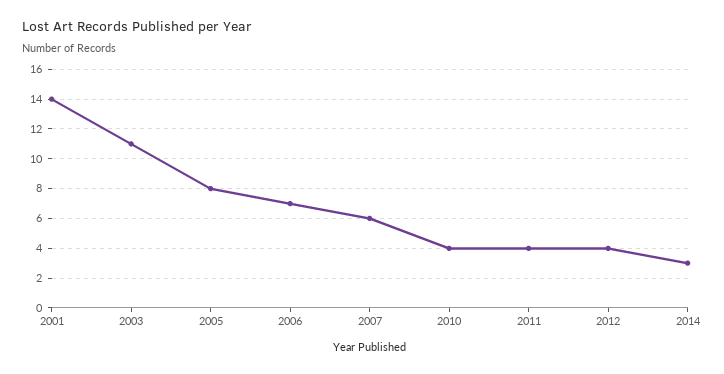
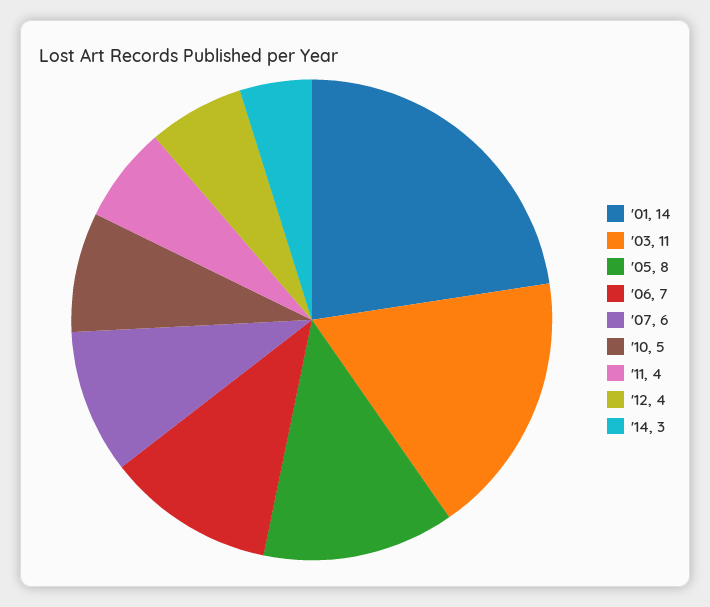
  {
    "2001": 14,
    "2003": 11,
    "2005": 8,
    "2006": 7,
    "2007": 6,
-   "2010": 4,
+   "2010": 5,
    "2011": 4,
    "2012": 4,
    "2014": 3
  }

